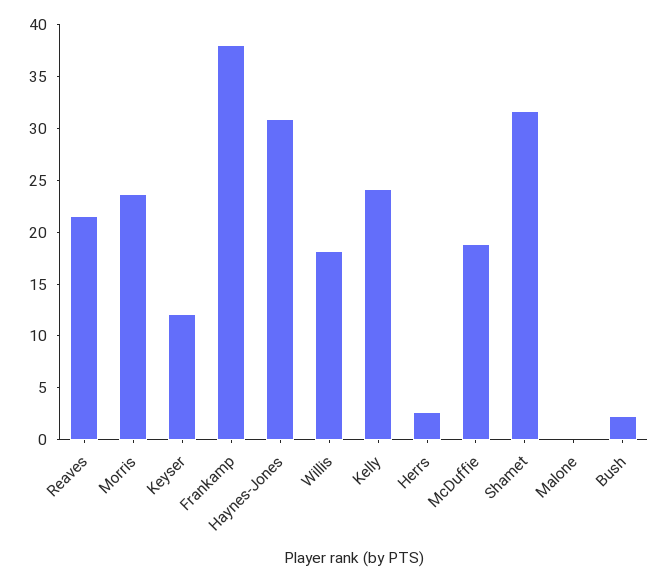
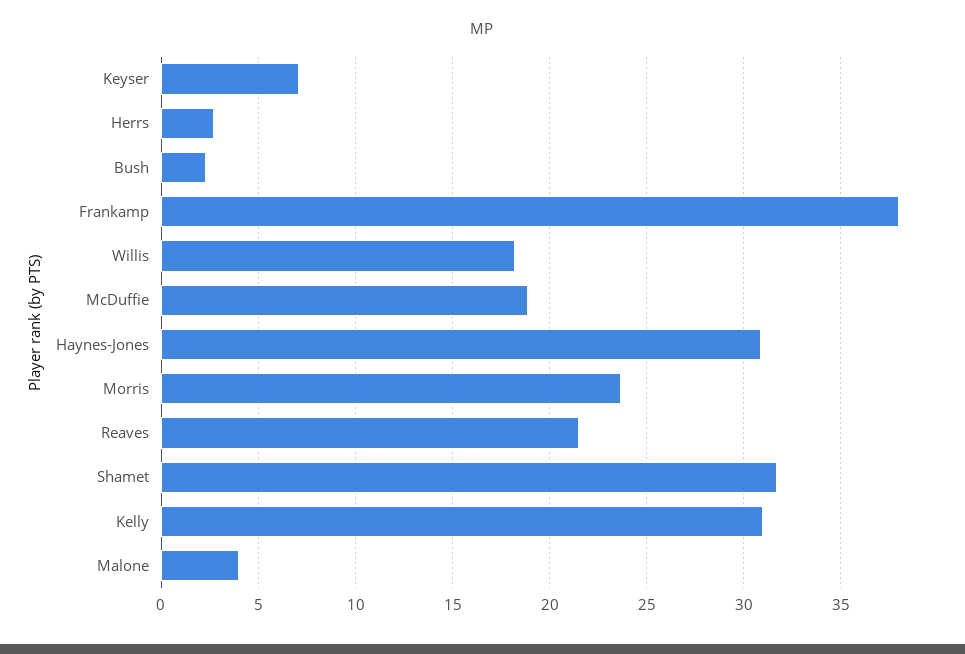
  {
    "Reaves": 21.5,
    "Morris": 23.5,
-   "Keyser": 12,
+   "Keyser": 7,
    "Frankamp": 38,
    "Haynes-Jones": 31,
    "Willis": 18,
-   "Kelly": 24,
+   "Kelly": 31,
    "Herrs": 2.5,
    "McDuffie": 19,
    "Shamet": 31.5,
-   "Malone": 0,
+   "Malone": 4,
    "Bush": 2.5
  }

